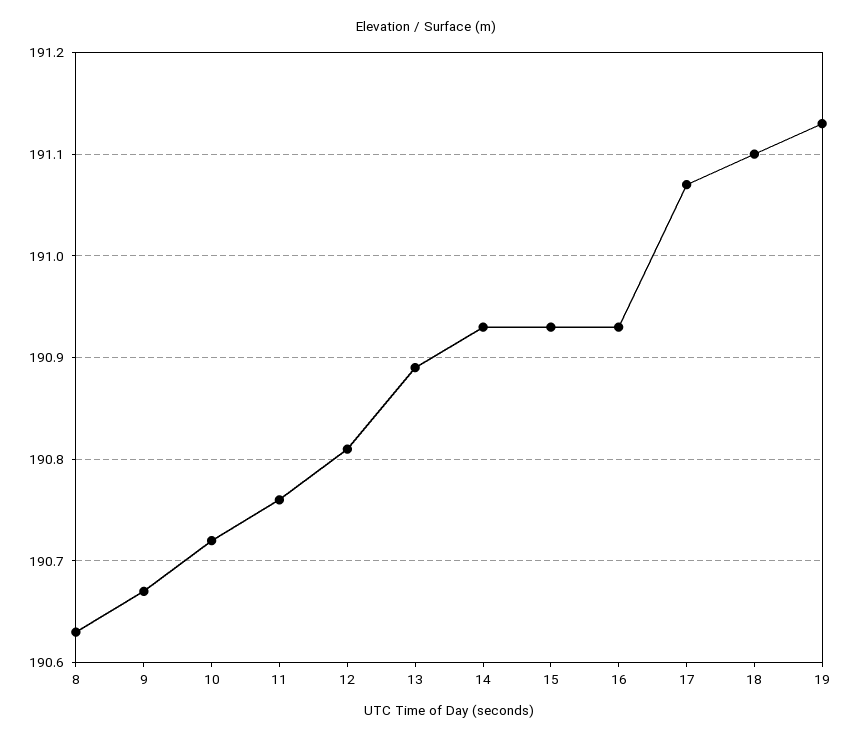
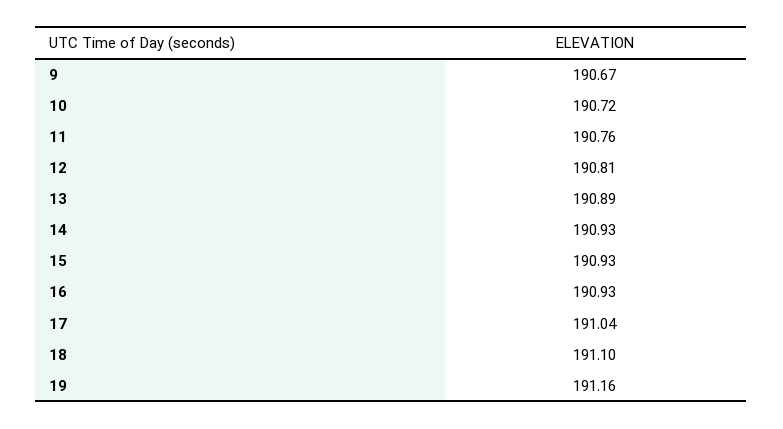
  {
-   "8": 190.63,
    "9": 190.67,
    "10": 190.72,
    "11": 190.76,
    "12": 190.81,
    "13": 190.89,
    "14": 190.93,
    "15": 190.93,
    "16": 190.93,
-   "17": 191.07,
+   "17": 191.04,
    "18": 191.1,
-   "19": 191.13
+   "19": 191.16
  }

